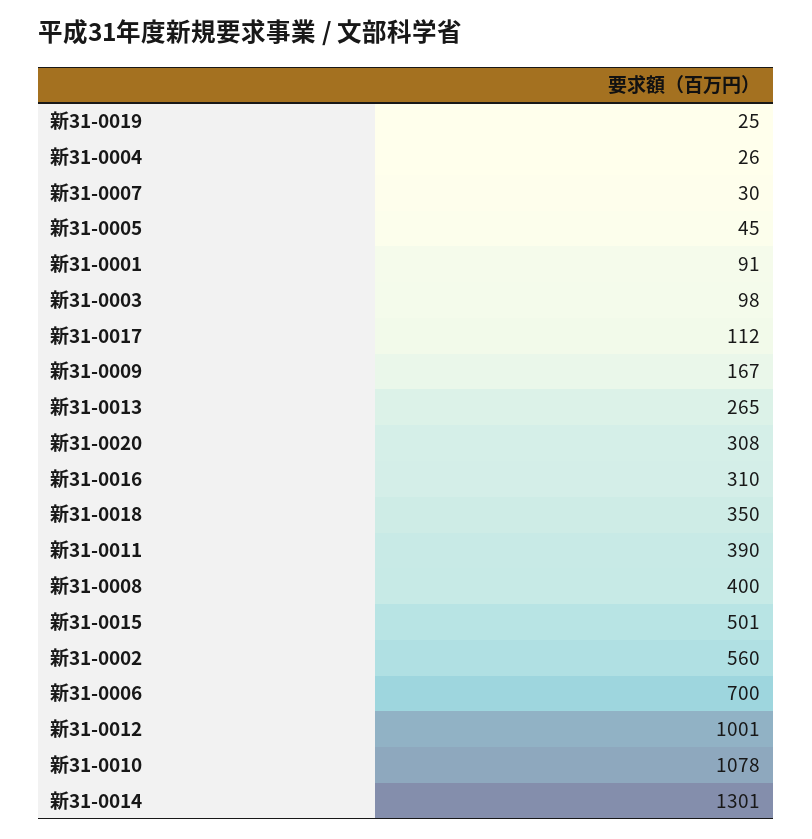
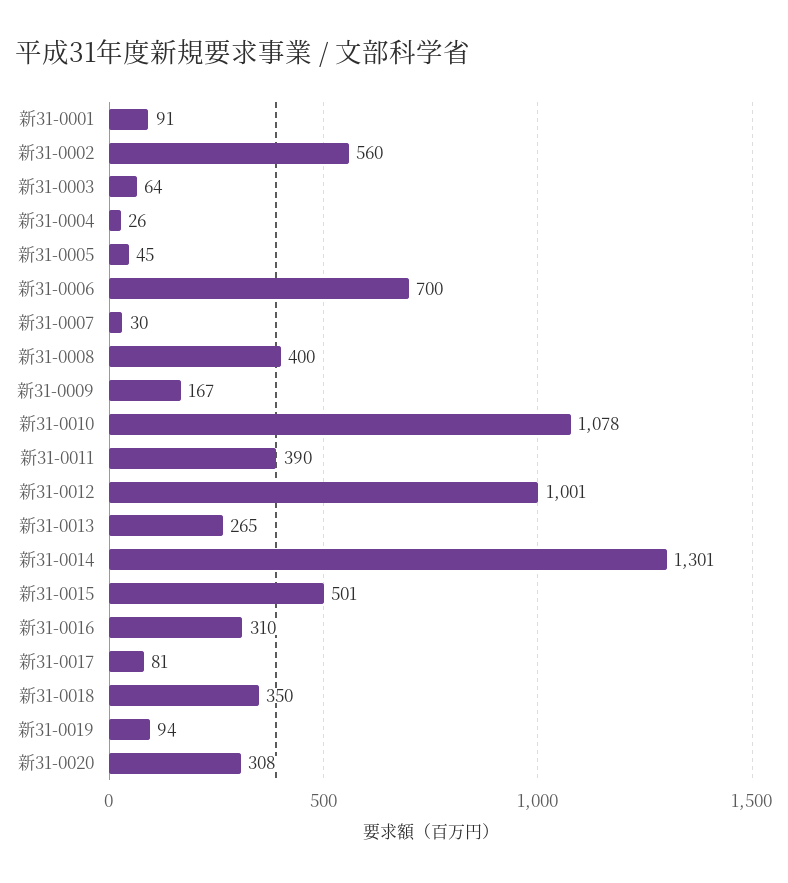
  {
-   "新31-0019": 25,
+   "新31-0019": 94,
    "新31-0004": 26,
    "新31-0007": 30,
    "新31-0005": 45,
    "新31-0001": 91,
-   "新31-0003": 98,
+   "新31-0003": 64,
-   "新31-0017": 112,
+   "新31-0017": 81,
    "新31-0009": 167,
    "新31-0013": 265,
    "新31-0020": 308,
    "新31-0016": 310,
    "新31-0018": 350,
    "新31-0011": 390,
    "新31-0008": 400,
    "新31-0015": 501,
    "新31-0002": 560,
    "新31-0006": 700,
    "新31-0012": 1001,
    "新31-0010": 1078,
    "新31-0014": 1301
  }

